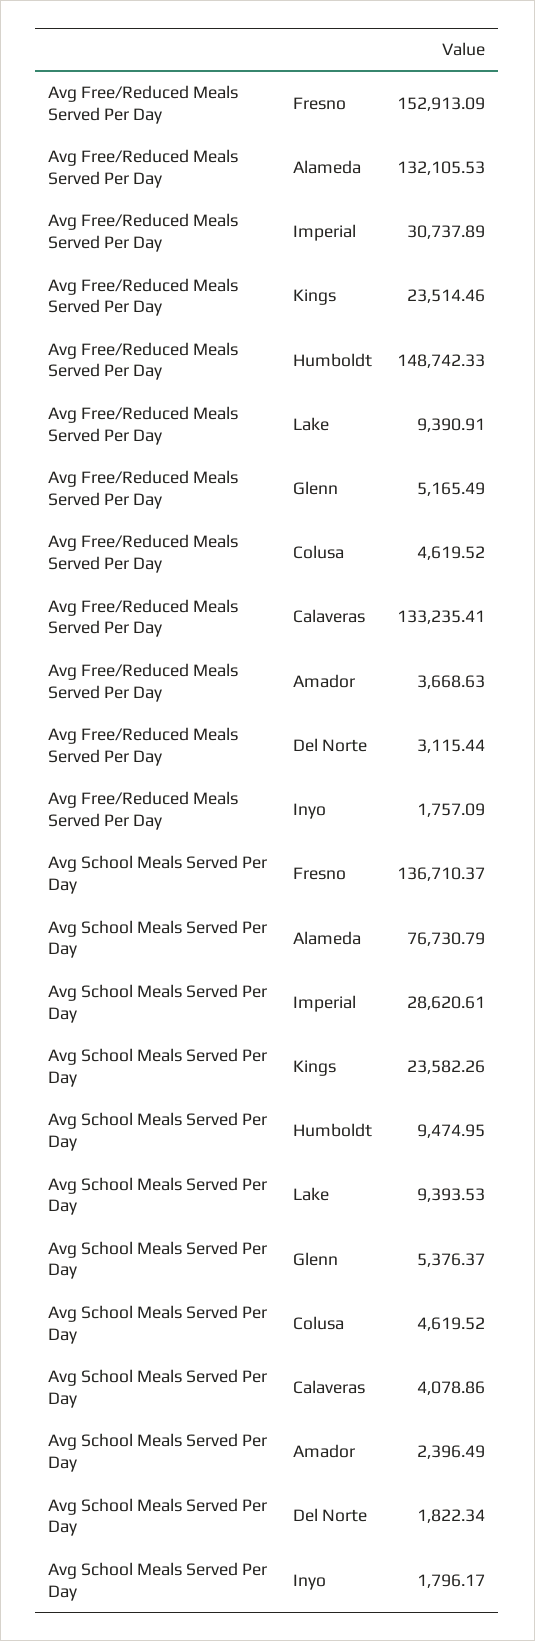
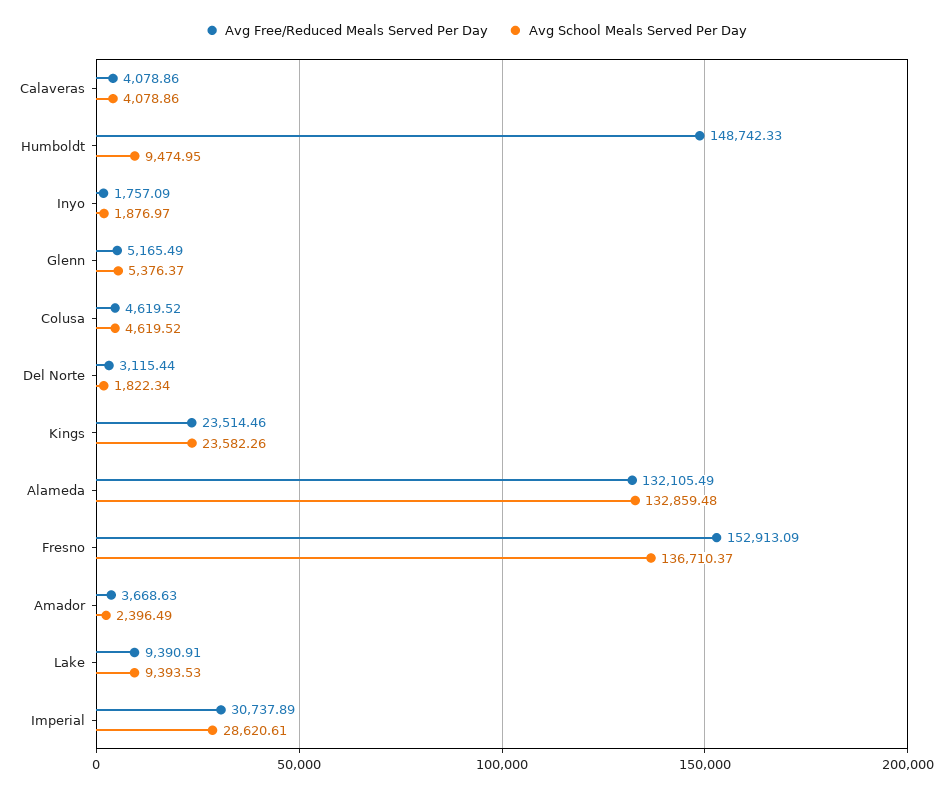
  {
    "Avg Free/Reduced Meals Served Per Day": {
      "Fresno": 152913.09,
-     "Alameda": 132105.53,
+     "Alameda": 132105.49,
      "Imperial": 30737.89,
      "Kings": 23514.46,
      "Humboldt": 148742.33,
      "Lake": 9390.91,
      "Glenn": 5165.49,
      "Colusa": 4619.52,
-     "Calaveras": 133235.41,
+     "Calaveras": 4078.86,
      "Amador": 3668.63,
      "Del Norte": 3115.44,
      "Inyo": 1757.09
    },
    "Avg School Meals Served Per Day": {
      "Fresno": 136710.37,
-     "Alameda": 76730.79,
+     "Alameda": 132859.48,
      "Imperial": 28620.61,
      "Kings": 23582.26,
      "Humboldt": 9474.95,
      "Lake": 9393.53,
      "Glenn": 5376.37,
      "Colusa": 4619.52,
      "Calaveras": 4078.86,
      "Amador": 2396.49,
      "Del Norte": 1822.34,
-     "Inyo": 1796.17
+     "Inyo": 1876.97
    }
  }

